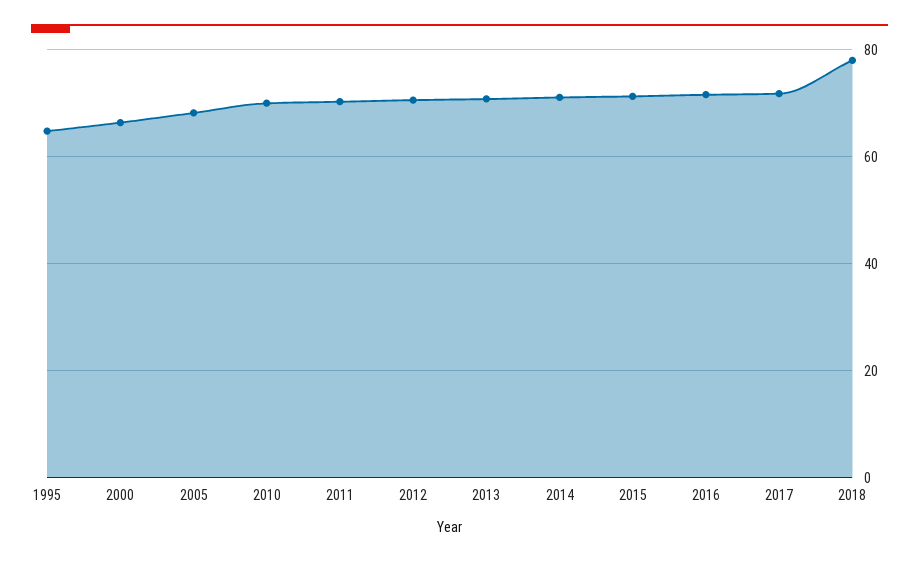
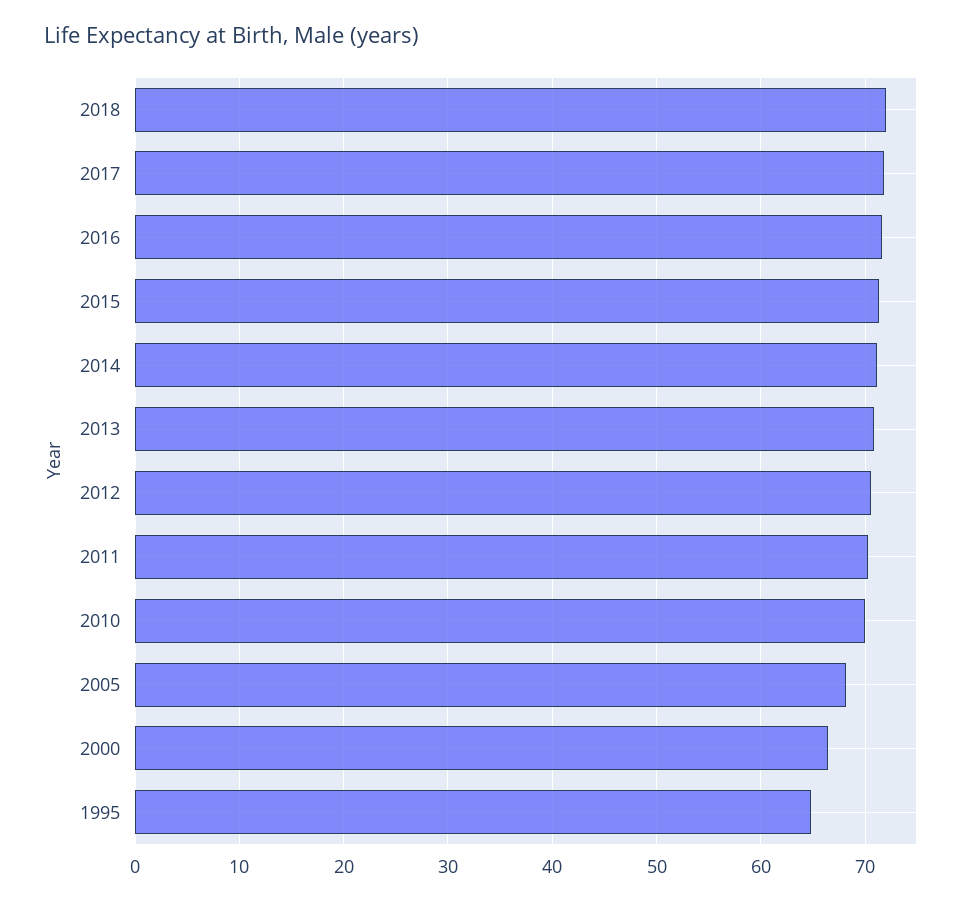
  {
    "1995": 65,
    "2000": 66,
    "2005": 68,
    "2010": 70,
    "2011": 70,
    "2012": 71,
    "2013": 71,
    "2014": 71,
    "2015": 71,
    "2016": 72,
    "2017": 72,
-   "2018": 78
+   "2018": 72
  }

